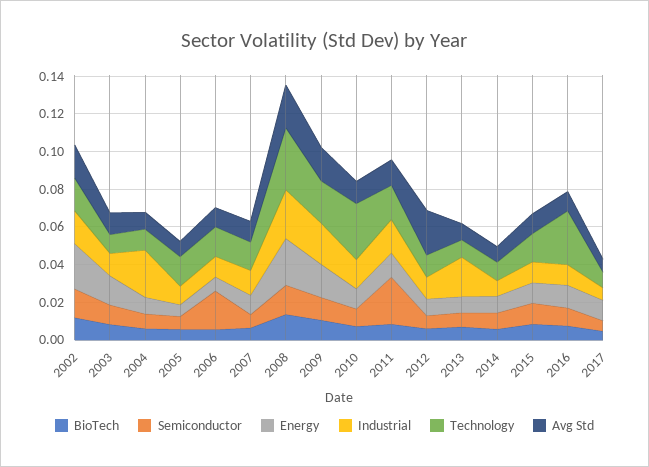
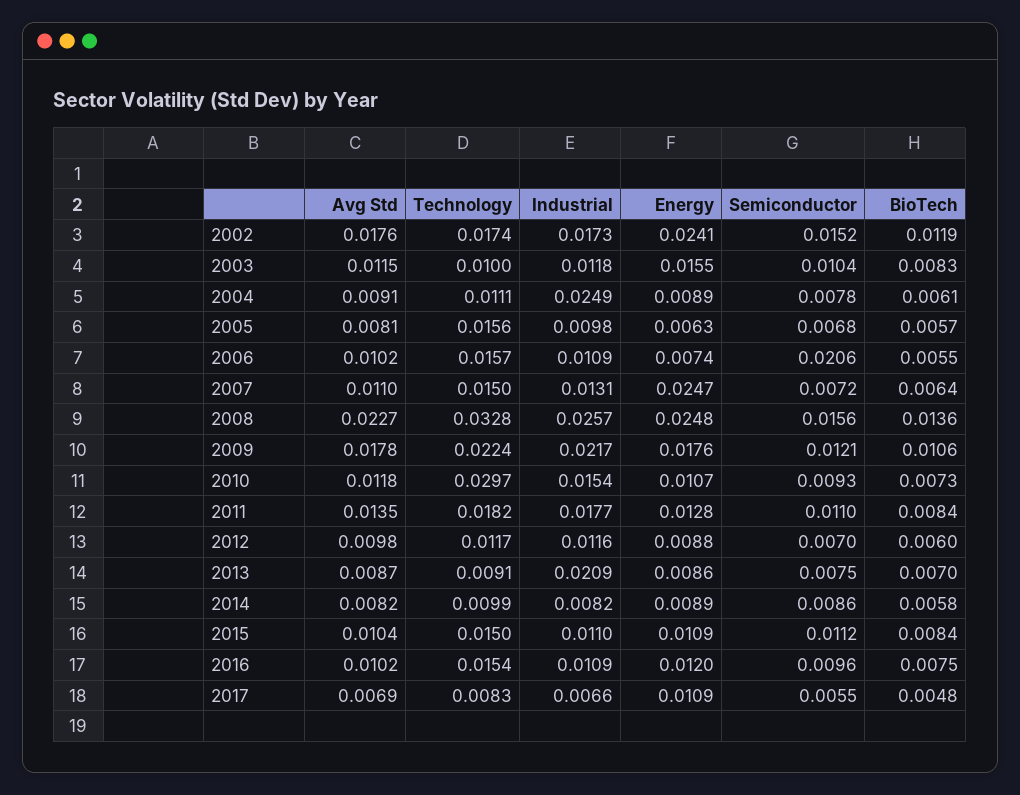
  {
    "BioTech": {
      "2002": 0.0119,
      "2003": 0.0083,
      "2004": 0.0061,
      "2005": 0.0057,
      "2006": 0.0055,
      "2007": 0.0064,
      "2008": 0.0136,
      "2009": 0.0106,
      "2010": 0.0073,
      "2011": 0.0084,
      "2012": 0.006,
      "2013": 0.007,
      "2014": 0.0058,
      "2015": 0.0084,
      "2016": 0.0075,
      "2017": 0.0048
    },
    "Semiconductor": {
      "2002": 0.0152,
      "2003": 0.0104,
      "2004": 0.0078,
      "2005": 0.0068,
      "2006": 0.0206,
      "2007": 0.0072,
      "2008": 0.0156,
      "2009": 0.0121,
      "2010": 0.0093,
-     "2011": 0.025,
+     "2011": 0.011,
      "2012": 0.007,
      "2013": 0.0075,
      "2014": 0.0086,
      "2015": 0.0112,
      "2016": 0.0096,
      "2017": 0.0055
    },
    "Energy": {
      "2002": 0.0241,
      "2003": 0.0155,
      "2004": 0.0089,
      "2005": 0.0063,
      "2006": 0.0074,
-     "2007": 0.01,
+     "2007": 0.0247,
      "2008": 0.0248,
      "2009": 0.0176,
      "2010": 0.0107,
      "2011": 0.0128,
      "2012": 0.0088,
      "2013": 0.0086,
      "2014": 0.0089,
      "2015": 0.0109,
      "2016": 0.012,
      "2017": 0.0109
    },
    "Industrial": {
      "2002": 0.0173,
      "2003": 0.0118,
      "2004": 0.0249,
      "2005": 0.0098,
      "2006": 0.0109,
      "2007": 0.0131,
      "2008": 0.0257,
      "2009": 0.0217,
      "2010": 0.0154,
      "2011": 0.0177,
      "2012": 0.0116,
      "2013": 0.0209,
      "2014": 0.0082,
      "2015": 0.011,
      "2016": 0.0109,
      "2017": 0.0066
    },
    "Technology": {
      "2002": 0.0174,
      "2003": 0.01,
      "2004": 0.0111,
      "2005": 0.0156,
      "2006": 0.0157,
      "2007": 0.015,
      "2008": 0.0328,
      "2009": 0.0224,
      "2010": 0.0297,
      "2011": 0.0182,
      "2012": 0.0117,
      "2013": 0.0091,
      "2014": 0.0099,
      "2015": 0.015,
-     "2016": 0.03,
+     "2016": 0.0154,
      "2017": 0.0083
    },
    "Avg Std": {
      "2002": 0.0176,
      "2003": 0.0115,
      "2004": 0.0091,
      "2005": 0.0081,
      "2006": 0.0102,
      "2007": 0.011,
      "2008": 0.0227,
      "2009": 0.0178,
      "2010": 0.0118,
      "2011": 0.0135,
-     "2012": 0.025,
+     "2012": 0.0098,
      "2013": 0.0087,
      "2014": 0.0082,
      "2015": 0.0104,
      "2016": 0.0102,
      "2017": 0.0069
    }
  }

